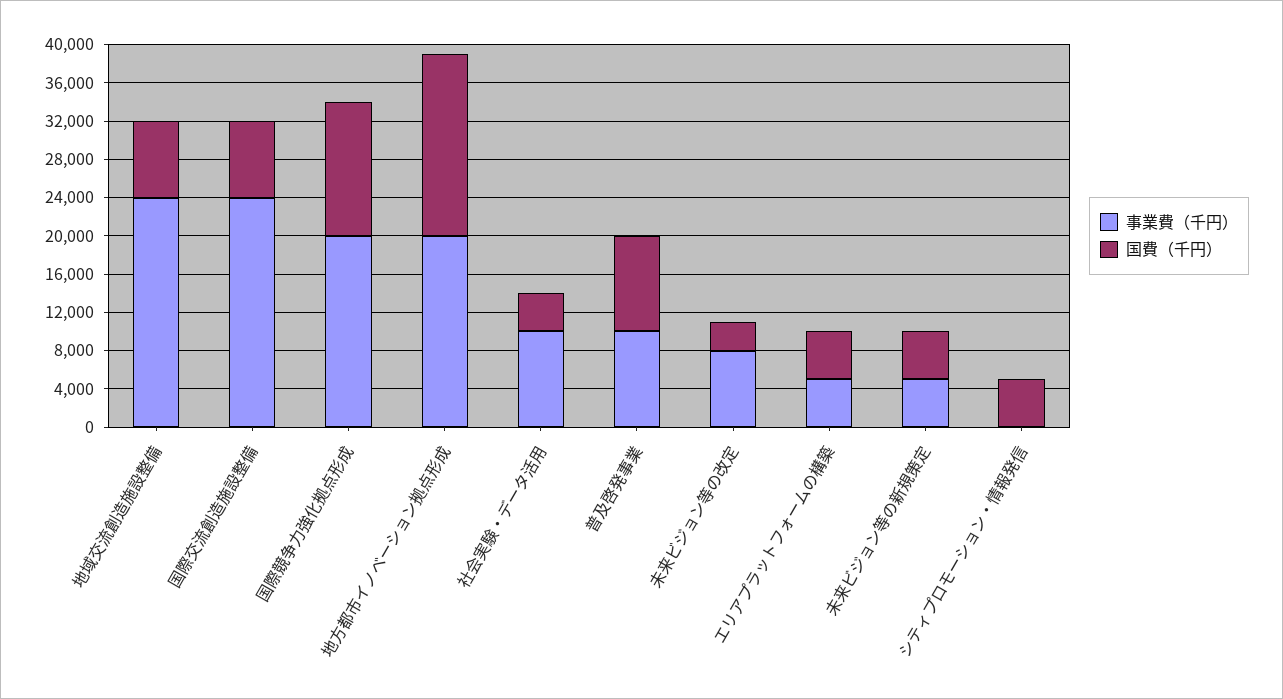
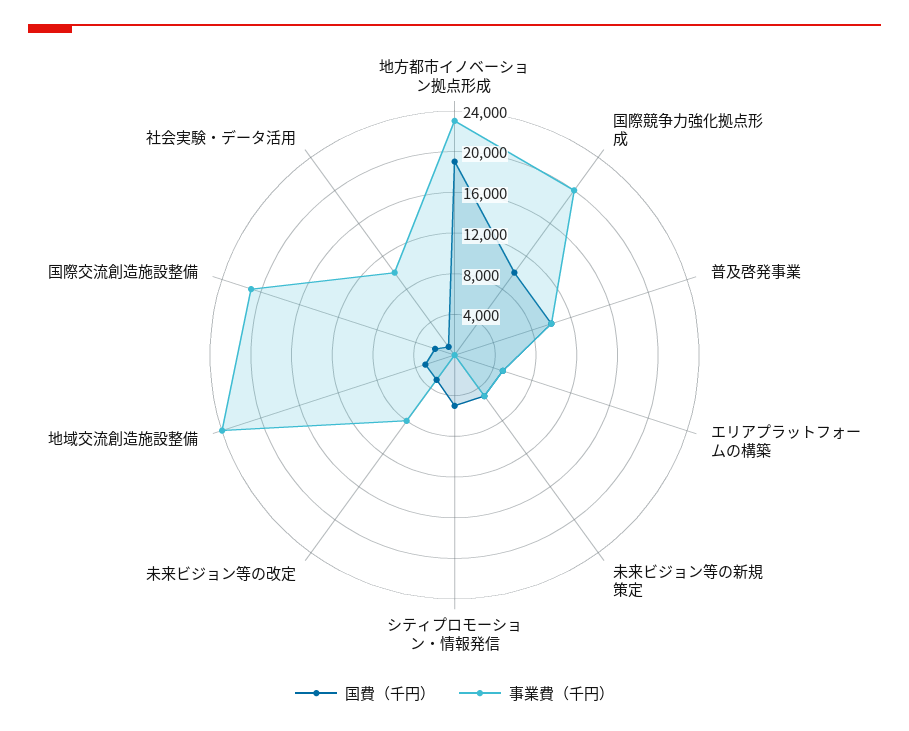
  {
    "事業費（千円）": {
      "地域交流創造施設整備": 24000,
-     "国際交流創造施設整備": 24000,
+     "国際交流創造施設整備": 21000,
      "国際競争力強化拠点形成": 20000,
-     "地方都市イノベーション拠点形成": 20000,
+     "地方都市イノベーション拠点形成": 23000,
      "社会実験・データ活用": 10000,
      "普及啓発事業": 10000,
      "未来ビジョン等の改定": 8000,
      "エリアプラットフォームの構築": 5000,
      "未来ビジョン等の新規策定": 5000,
      "シティプロモーション・情報発信": 0
    },
    "国費（千円）": {
-     "地域交流創造施設整備": 8000,
+     "地域交流創造施設整備": 3000,
-     "国際交流創造施設整備": 8000,
+     "国際交流創造施設整備": 2000,
-     "国際競争力強化拠点形成": 14000,
+     "国際競争力強化拠点形成": 10000,
      "地方都市イノベーション拠点形成": 19000,
-     "社会実験・データ活用": 4000,
+     "社会実験・データ活用": 1000,
      "普及啓発事業": 10000,
      "未来ビジョン等の改定": 3000,
      "エリアプラットフォームの構築": 5000,
      "未来ビジョン等の新規策定": 5000,
      "シティプロモーション・情報発信": 5000
    }
  }

